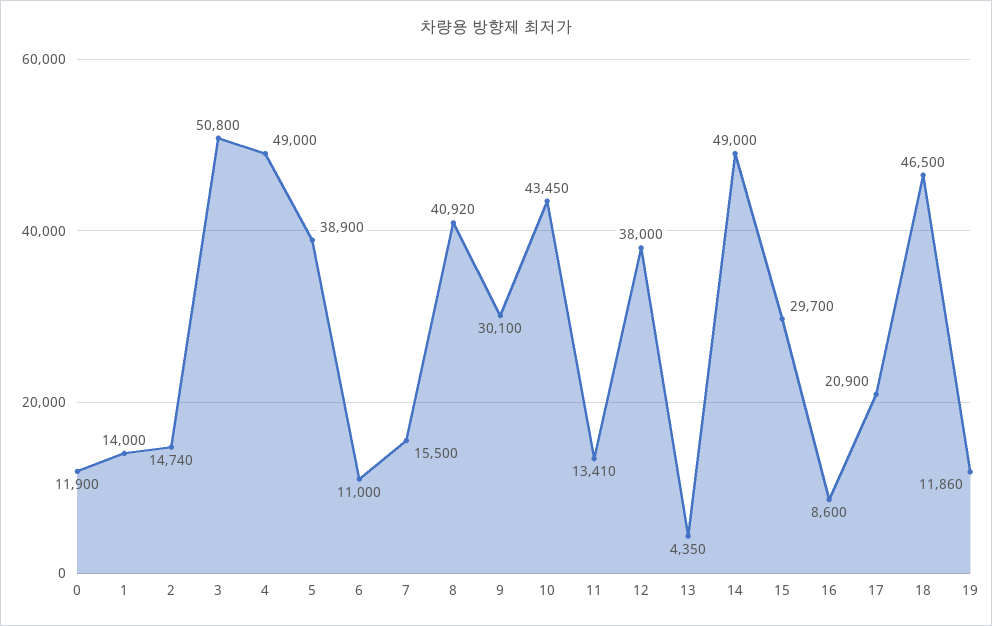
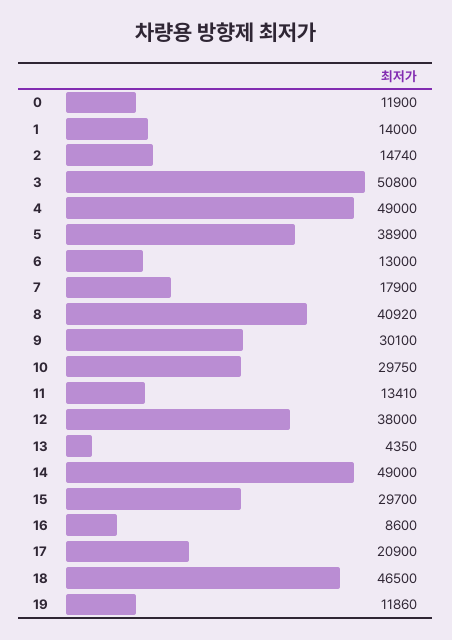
  {
    "0": 11900,
    "1": 14000,
    "2": 14740,
    "3": 50800,
    "4": 49000,
    "5": 38900,
-   "6": 11000,
+   "6": 13000,
-   "7": 15500,
+   "7": 17900,
    "8": 40920,
    "9": 30100,
-   "10": 43450,
+   "10": 29750,
    "11": 13410,
    "12": 38000,
    "13": 4350,
    "14": 49000,
    "15": 29700,
    "16": 8600,
    "17": 20900,
    "18": 46500,
    "19": 11860
  }

